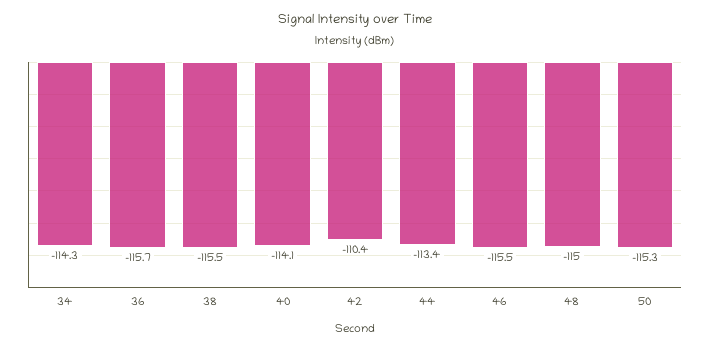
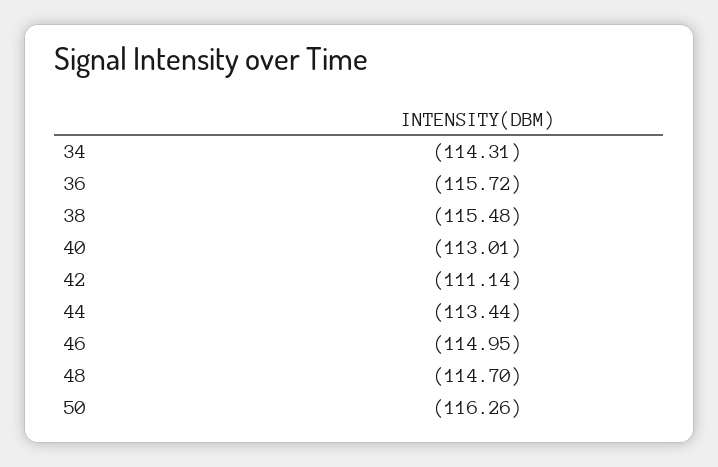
  {
    "34": -114.31,
    "36": -115.72,
    "38": -115.48,
-   "40": -114.1,
+   "40": -113.01,
-   "42": -110.4,
+   "42": -111.14,
    "44": -113.44,
-   "46": -115.5,
+   "46": -114.95,
-   "48": -115,
+   "48": -114.7,
-   "50": -115.3
+   "50": -116.26
  }

